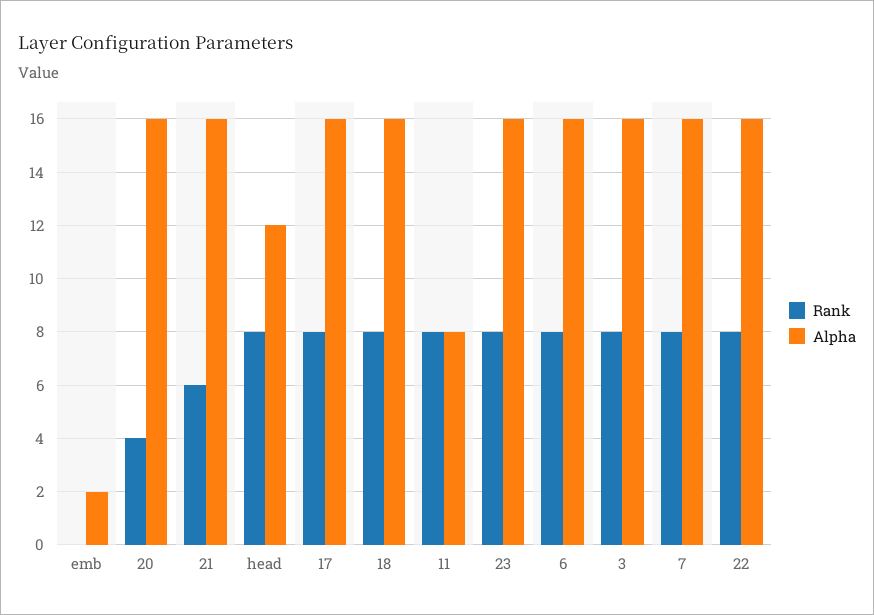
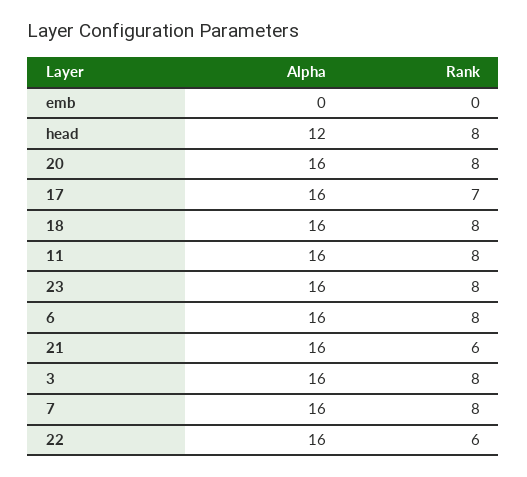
  {
    "Rank": {
      "emb": 0,
-     "20": 4,
+     "20": 8,
      "21": 6,
      "head": 8,
-     "17": 8,
+     "17": 7,
      "18": 8,
      "11": 8,
      "23": 8,
      "6": 8,
      "3": 8,
      "7": 8,
-     "22": 8
+     "22": 6
    },
    "Alpha": {
-     "emb": 2,
+     "emb": 0,
      "20": 16,
      "21": 16,
      "head": 12,
      "17": 16,
      "18": 16,
-     "11": 8,
+     "11": 16,
      "23": 16,
      "6": 16,
      "3": 16,
      "7": 16,
      "22": 16
    }
  }

